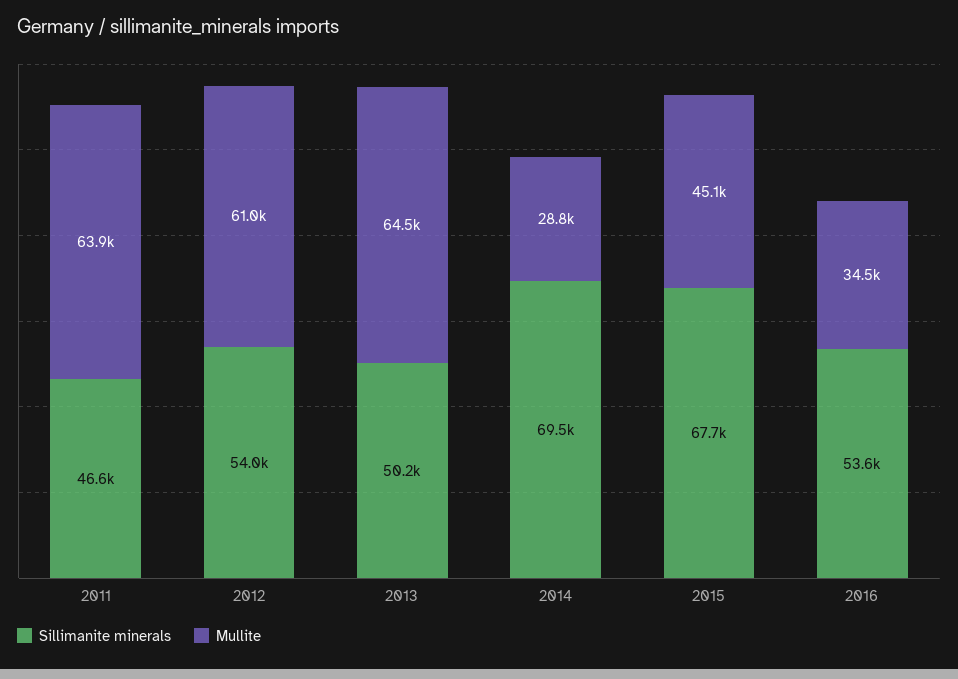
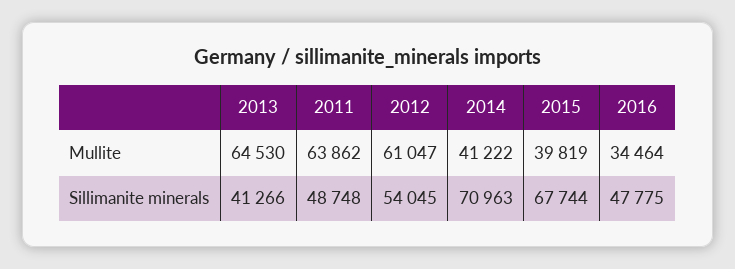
  {
    "Sillimanite minerals": {
-     "2011": 46600,
+     "2011": 48748,
      "2012": 54045,
-     "2013": 50200,
+     "2013": 41266,
-     "2014": 69500,
+     "2014": 70963,
      "2015": 67744,
-     "2016": 53600
+     "2016": 47775
    },
    "Mullite": {
      "2011": 63862,
      "2012": 61047,
      "2013": 64530,
-     "2014": 28800,
+     "2014": 41222,
-     "2015": 45100,
+     "2015": 39819,
      "2016": 34464
    }
  }

